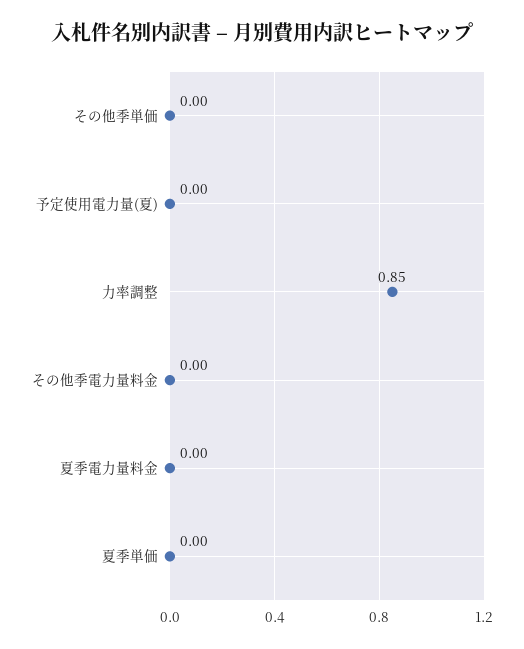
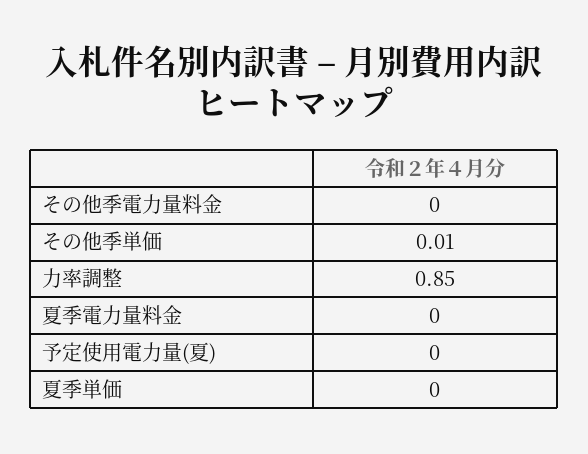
  {
-   "その他季単価": 0,
+   "その他季単価": 0.01,
    "予定使用電力量(夏)": 0,
    "力率調整": 0.85,
    "その他季電力量料金": 0,
    "夏季電力量料金": 0,
    "夏季単価": 0
  }

